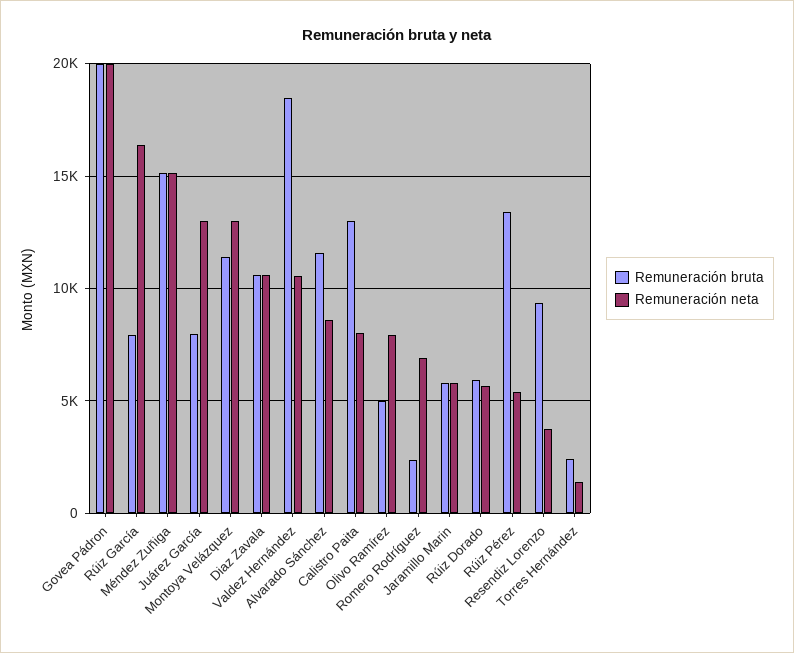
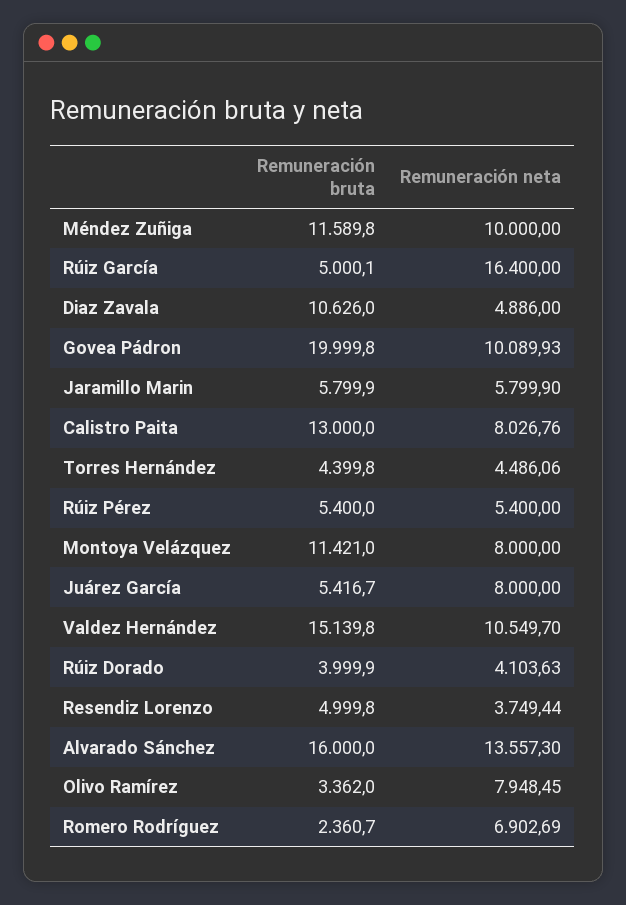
  {
    "Remuneración bruta": {
      "Govea Pádron": 19999.8,
-     "Rúiz García": 8000,
+     "Rúiz García": 5000.1,
-     "Méndez Zuñiga": 15000,
+     "Méndez Zuñiga": 11589.8,
-     "Juárez García": 8000,
+     "Juárez García": 5416.7,
      "Montoya Velázquez": 11421,
      "Diaz Zavala": 10626,
-     "Valdez Hernández": 18500,
+     "Valdez Hernández": 15139.8,
-     "Alvarado Sánchez": 11500,
+     "Alvarado Sánchez": 16000,
      "Calistro Paita": 13000,
-     "Olivo Ramírez": 5000,
+     "Olivo Ramírez": 3362,
      "Romero Rodríguez": 2360.7,
      "Jaramillo Marin": 5799.9,
-     "Rúiz Dorado": 6000,
+     "Rúiz Dorado": 3999.9,
-     "Rúiz Pérez": 13500,
+     "Rúiz Pérez": 5400,
-     "Resendiz Lorenzo": 9500,
+     "Resendiz Lorenzo": 4999.8,
-     "Torres Hernández": 2500
+     "Torres Hernández": 4399.8
    },
    "Remuneración neta": {
-     "Govea Pádron": 20000,
+     "Govea Pádron": 10089.93,
      "Rúiz García": 16400,
-     "Méndez Zuñiga": 15000,
+     "Méndez Zuñiga": 10000,
-     "Juárez García": 13000,
+     "Juárez García": 8000,
-     "Montoya Velázquez": 13000,
+     "Montoya Velázquez": 8000,
-     "Diaz Zavala": 10500,
+     "Diaz Zavala": 4886,
      "Valdez Hernández": 10549.7,
-     "Alvarado Sánchez": 8500,
+     "Alvarado Sánchez": 13557.3,
      "Calistro Paita": 8026.76,
      "Olivo Ramírez": 7948.45,
      "Romero Rodríguez": 6902.69,
      "Jaramillo Marin": 5799.9,
-     "Rúiz Dorado": 5500,
+     "Rúiz Dorado": 4103.63,
      "Rúiz Pérez": 5400,
      "Resendiz Lorenzo": 3749.44,
-     "Torres Hernández": 1500
+     "Torres Hernández": 4486.06
    }
  }

